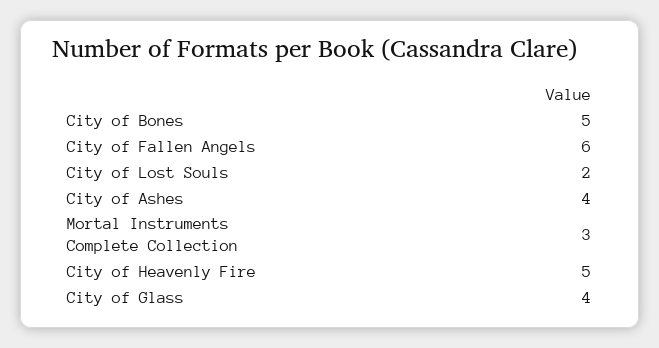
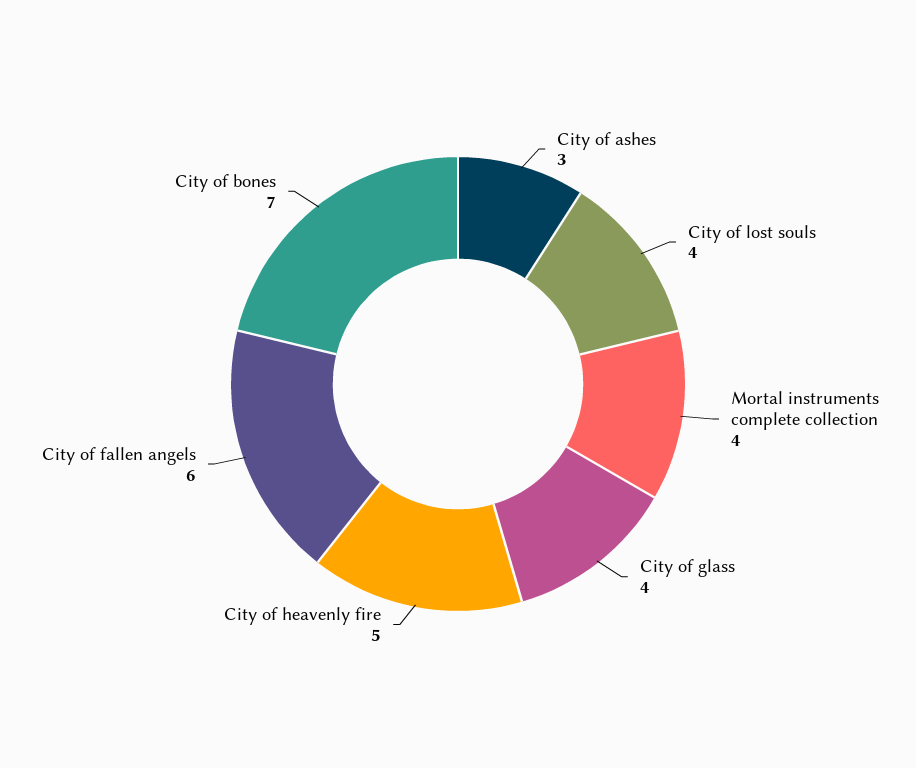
  {
-   "City of Bones": 5,
+   "City of Bones": 7,
    "City of Fallen Angels": 6,
-   "City of Lost Souls": 2,
+   "City of Lost Souls": 4,
-   "City of Ashes": 4,
+   "City of Ashes": 3,
-   "Mortal Instruments Complete Collection": 3,
+   "Mortal Instruments Complete Collection": 4,
    "City of Heavenly Fire": 5,
    "City of Glass": 4
  }

